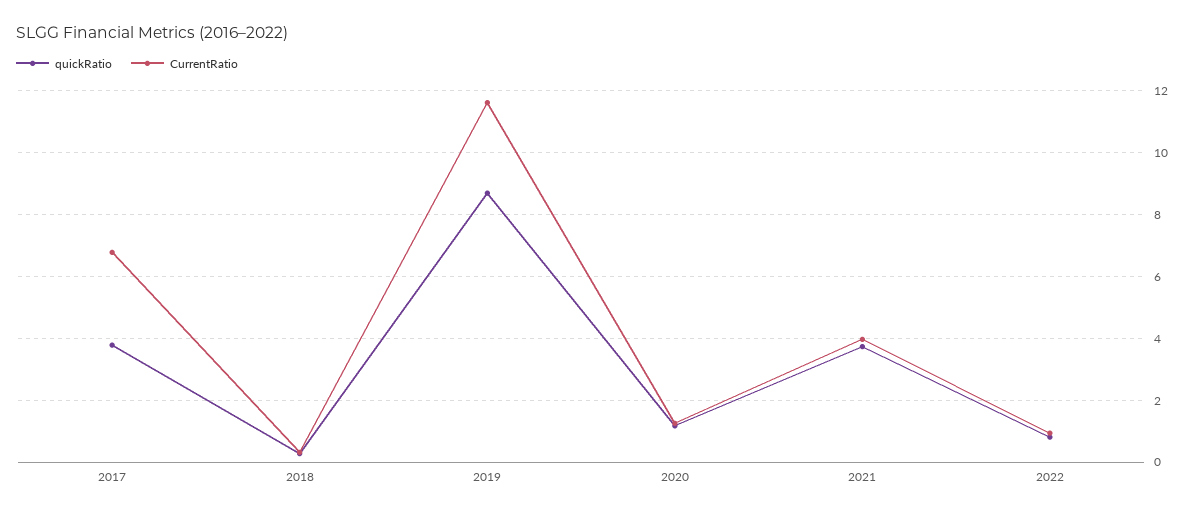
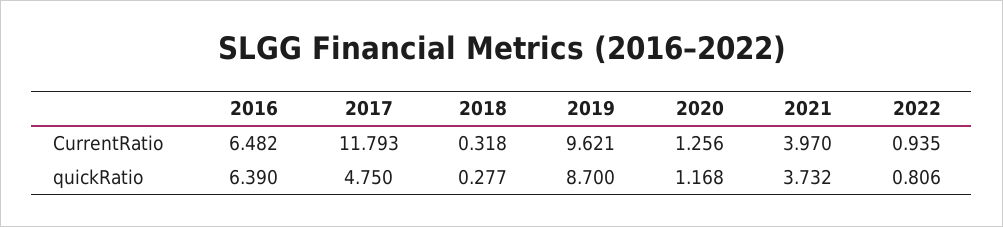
  {
    "quickRatio": {
-     "2017": 3.8,
+     "2017": 4.75,
      "2018": 0.277,
      "2019": 8.7,
      "2020": 1.168,
      "2021": 3.732,
-     "2022": 0.806
+     "2022": 0.806,
+     "2016": 6.39
    },
    "CurrentRatio": {
-     "2017": 6.8,
+     "2017": 11.793,
      "2018": 0.318,
-     "2019": 11.6,
+     "2019": 9.621,
      "2020": 1.256,
      "2021": 3.97,
-     "2022": 0.935
+     "2022": 0.935,
+     "2016": 6.482
    }
  }

